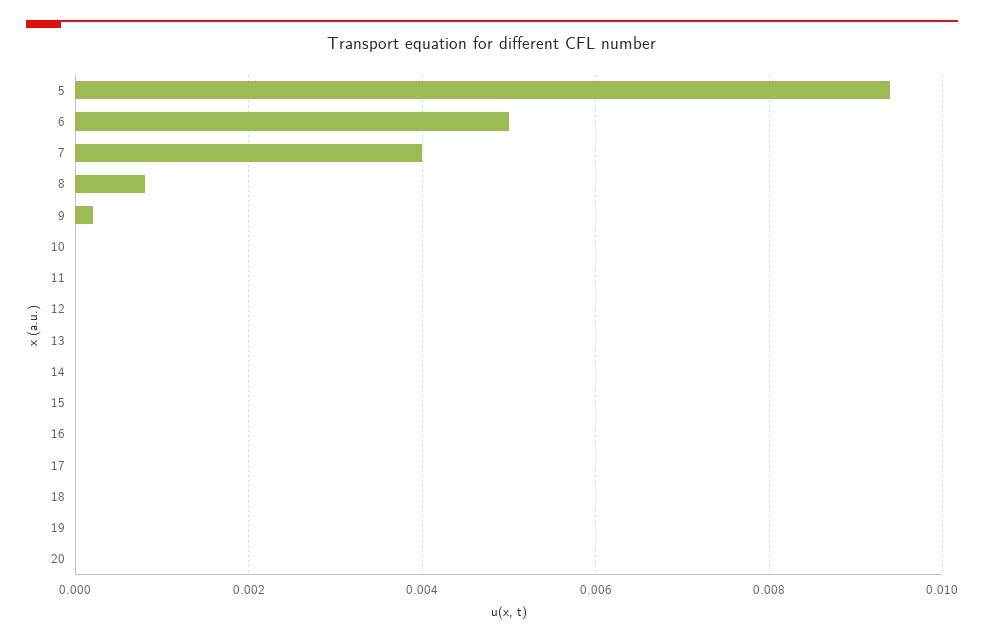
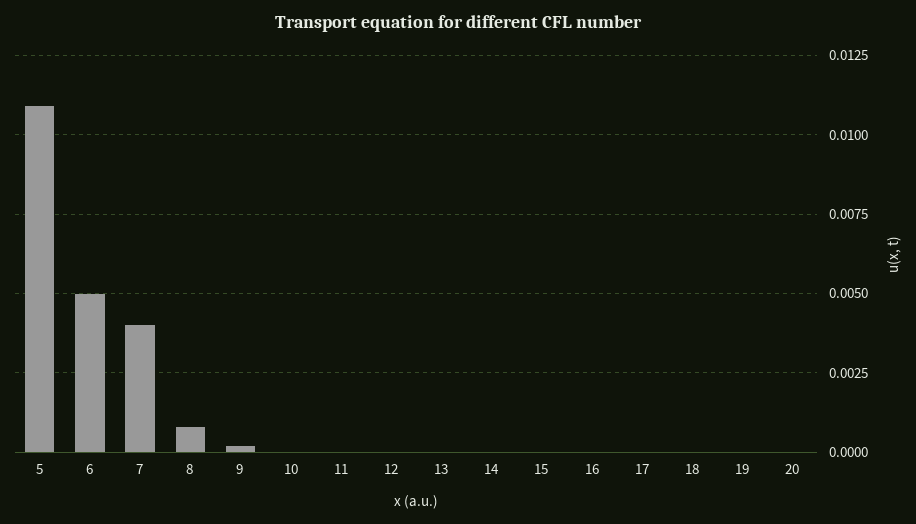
  {
-   "5": 0.0095,
+   "5": 0.011,
    "6": 0.005,
    "7": 0.004,
    "8": 0.001,
    "9": 0,
    "10": 0,
    "11": 0,
    "12": 0,
    "13": 0,
    "14": 0,
    "15": 0,
    "16": 0,
    "17": 0,
    "18": 0,
    "19": 0,
    "20": 0
  }

